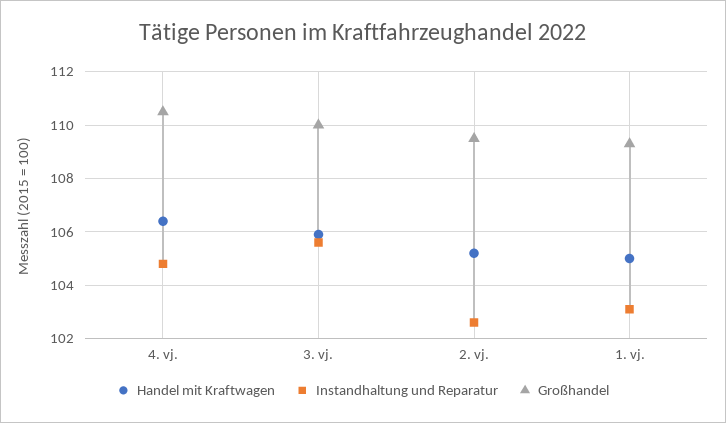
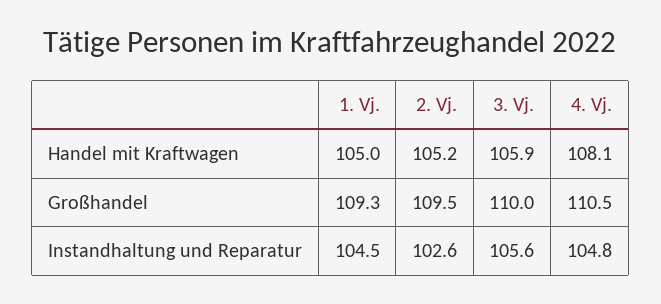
  {
    "Handel mit Kraftwagen": {
-     "4. vj.": 106.5,
+     "4. vj.": 108.1,
      "3. vj.": 105.9,
      "2. vj.": 105.2,
      "1. vj.": 105
    },
    "Instandhaltung und Reparatur": {
      "4. vj.": 104.8,
      "3. vj.": 105.6,
      "2. vj.": 102.6,
-     "1. vj.": 103
+     "1. vj.": 104.5
    },
    "Großhandel": {
      "4. vj.": 110.5,
      "3. vj.": 110,
      "2. vj.": 109.5,
      "1. vj.": 109.3
    }
  }

